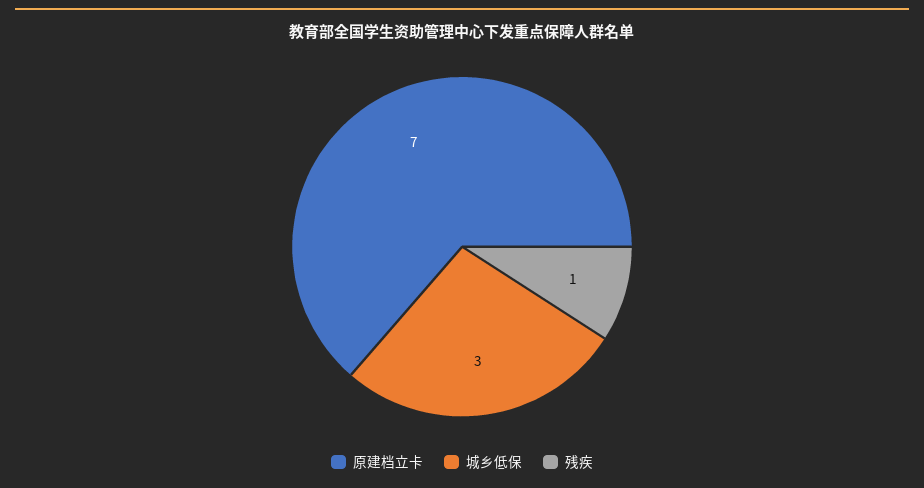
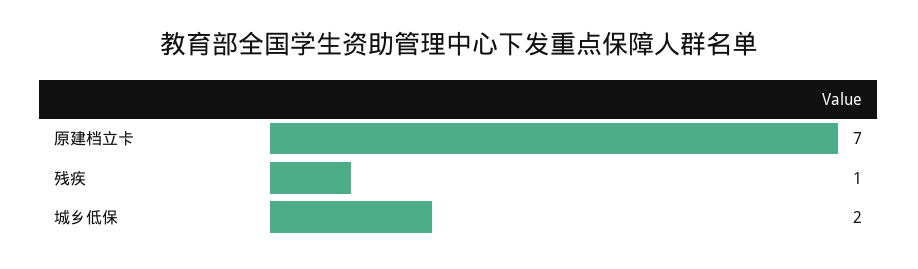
  {
    "原建档立卡": 7,
-   "城乡低保": 3,
+   "城乡低保": 2,
    "残疾": 1
  }

